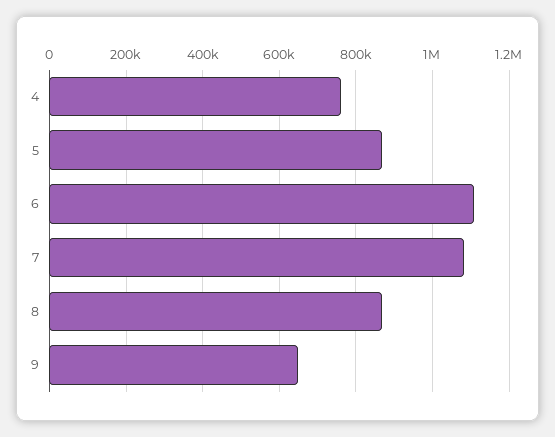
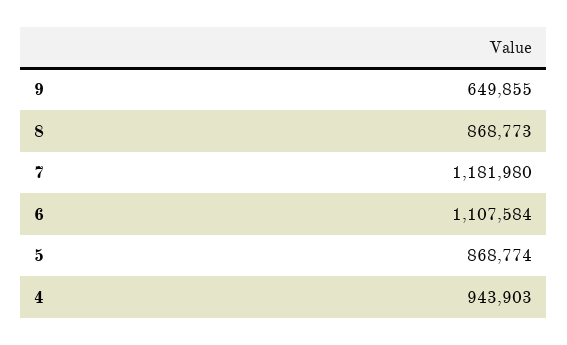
  {
-   "4": 760000,
+   "4": 943903,
    "5": 868774,
    "6": 1107584,
-   "7": 1080000,
+   "7": 1181980,
    "8": 868773,
    "9": 649855
  }

